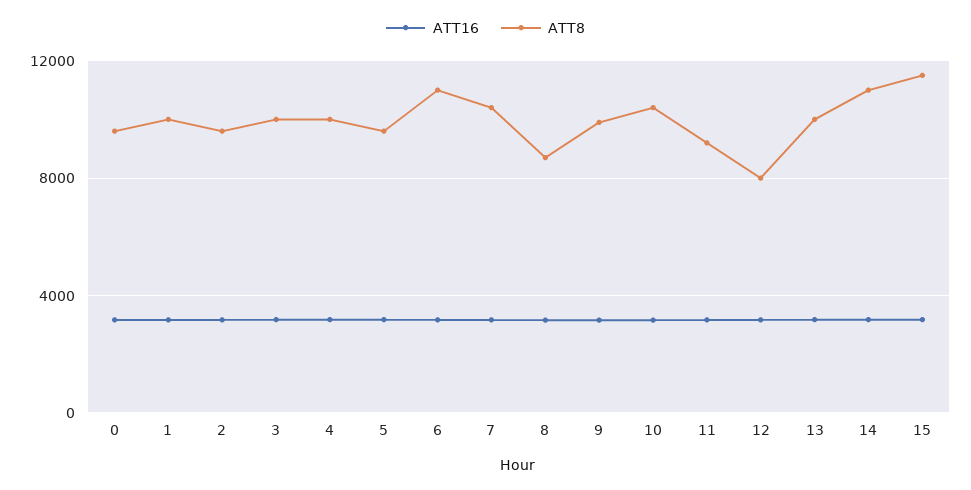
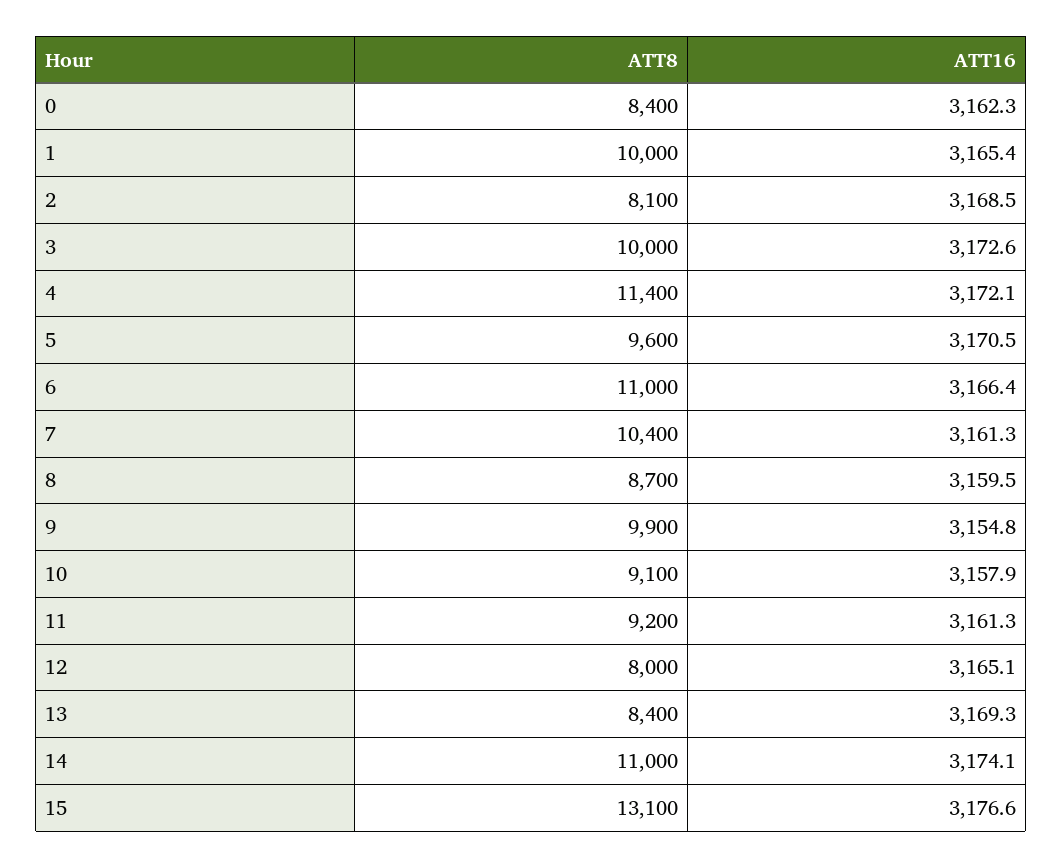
  {
    "ATT16": {
      "0": 3162.3,
      "1": 3165.4,
      "2": 3168.5,
      "3": 3172.6,
      "4": 3172.1,
      "5": 3170.5,
      "6": 3166.4,
      "7": 3161.3,
      "8": 3159.5,
      "9": 3154.8,
      "10": 3157.9,
      "11": 3161.3,
      "12": 3165.1,
      "13": 3169.3,
      "14": 3174.1,
      "15": 3176.6
    },
    "ATT8": {
-     "0": 9500,
+     "0": 8400,
      "1": 10000,
-     "2": 9500,
+     "2": 8100,
      "3": 10000,
-     "4": 10000,
+     "4": 11400,
      "5": 9600,
      "6": 11000,
      "7": 10400,
      "8": 8700,
      "9": 9900,
-     "10": 10500,
+     "10": 9100,
      "11": 9200,
      "12": 8000,
-     "13": 10000,
+     "13": 8400,
      "14": 11000,
-     "15": 11500
+     "15": 13100
    }
  }

